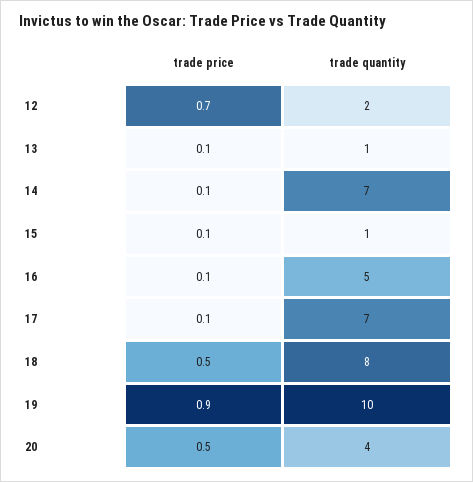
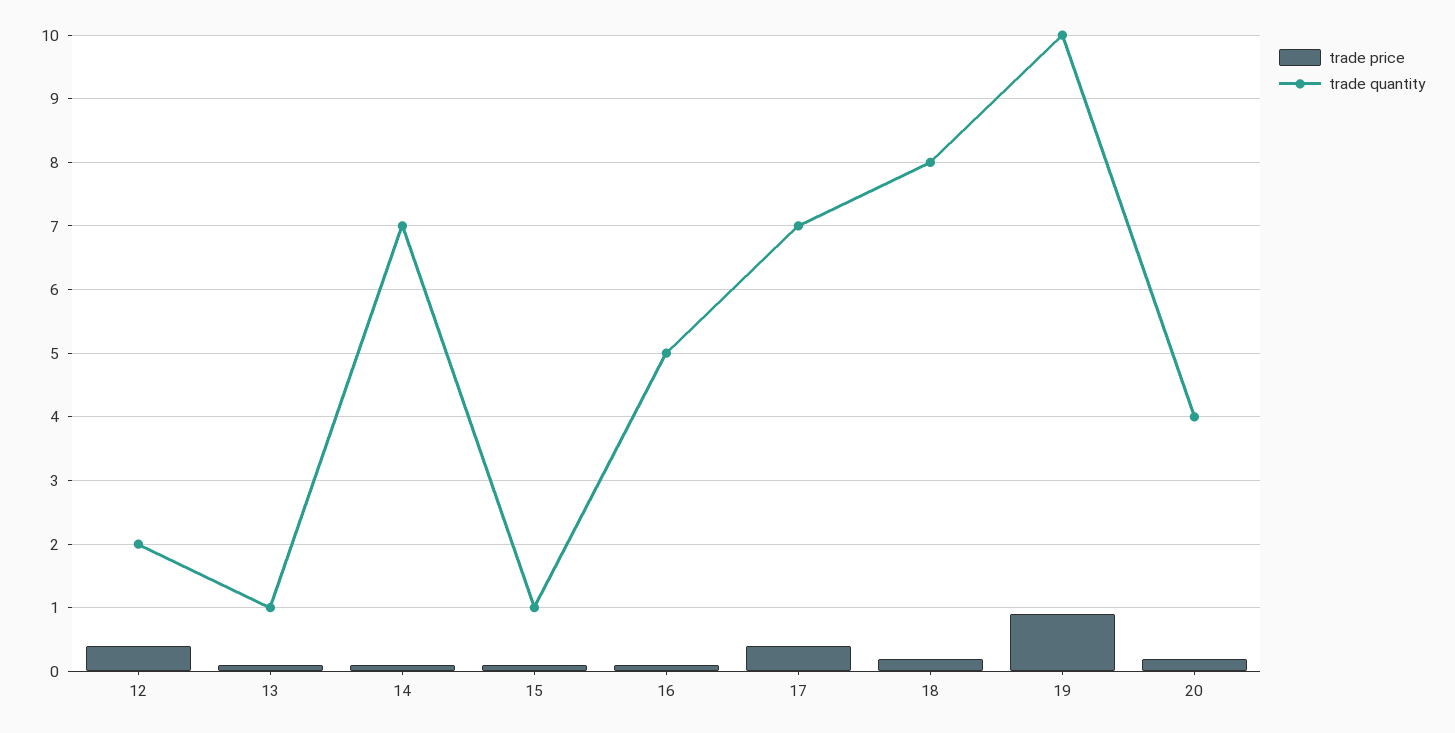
  {
    "trade price": {
-     "12": 0.7,
+     "12": 0.4,
      "13": 0.1,
      "14": 0.1,
      "15": 0.1,
      "16": 0.1,
-     "17": 0.1,
+     "17": 0.4,
-     "18": 0.5,
+     "18": 0.2,
      "19": 0.9,
-     "20": 0.5
+     "20": 0.2
    },
    "trade quantity": {
      "12": 2,
      "13": 1,
      "14": 7,
      "15": 1,
      "16": 5,
      "17": 7,
      "18": 8,
      "19": 10,
      "20": 4
    }
  }

